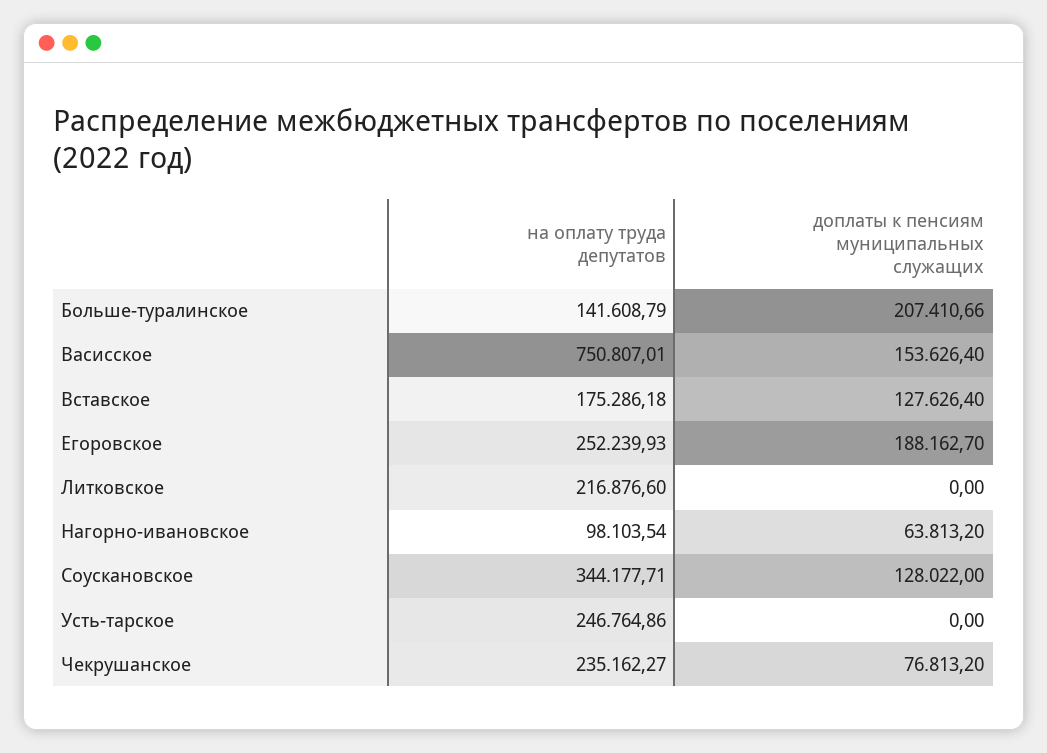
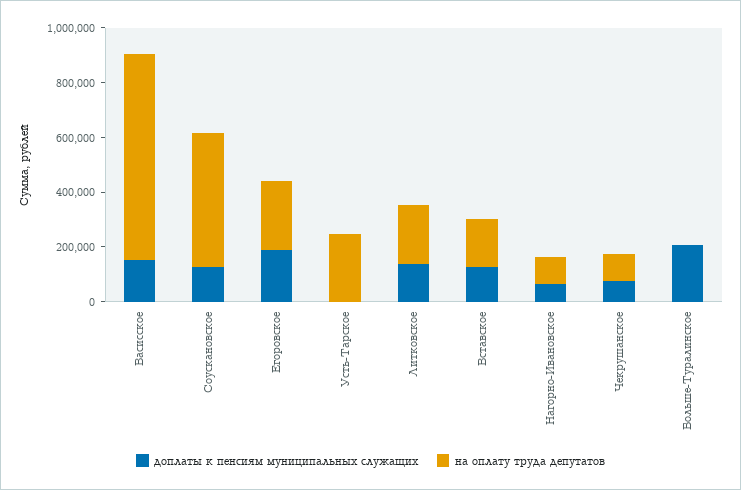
  {
    "на оплату труда депутатов": {
-     "Больше-туралинское": 141608.79,
+     "Больше-туралинское": 0,
      "Васисское": 750807.01,
      "Вставское": 175286.18,
      "Егоровское": 252239.93,
      "Литковское": 216876.6,
      "Нагорно-ивановское": 98103.54,
-     "Соускановское": 344177.71,
+     "Соускановское": 500000,
      "Усть-тарское": 246764.86,
-     "Чекрушанское": 235162.27
+     "Чекрушанское": 100000
    },
    "доплаты к пенсиям муниципальных служащих": {
      "Больше-туралинское": 207410.66,
      "Васисское": 153626.4,
      "Вставское": 127626.4,
      "Егоровское": 188162.7,
-     "Литковское": 0,
+     "Литковское": 150000,
      "Нагорно-ивановское": 63813.2,
      "Соускановское": 128022,
      "Усть-тарское": 0,
      "Чекрушанское": 76813.2
    }
  }

